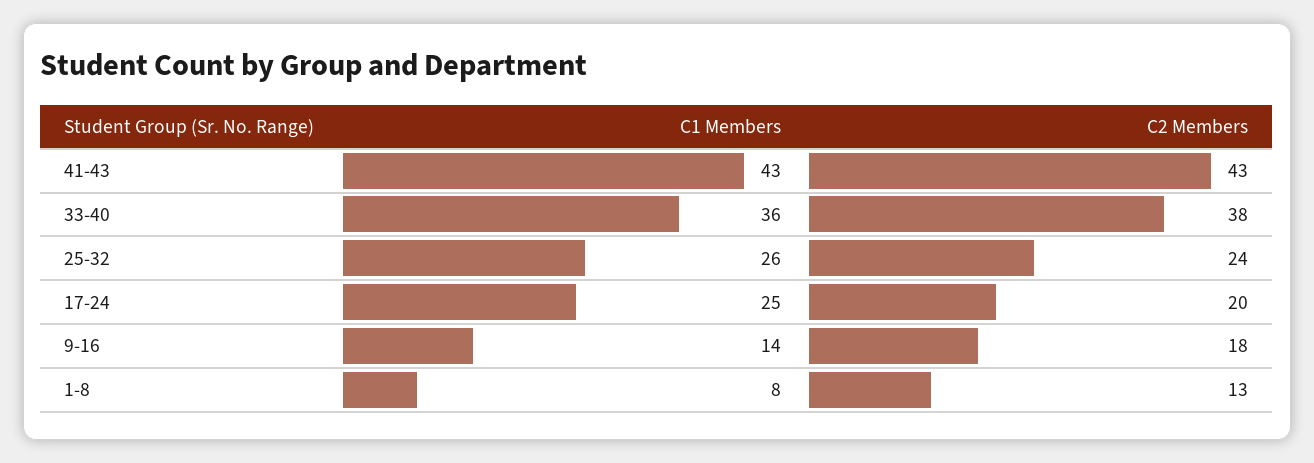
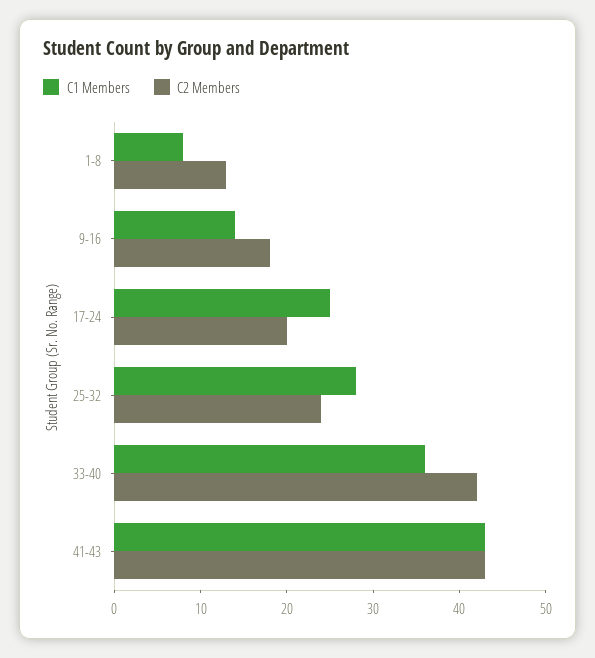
  {
    "C1 Members": {
      "41-43": 43,
      "33-40": 36,
-     "25-32": 26,
+     "25-32": 28,
      "17-24": 25,
      "9-16": 14,
      "1-8": 8
    },
    "C2 Members": {
      "41-43": 43,
-     "33-40": 38,
+     "33-40": 42,
      "25-32": 24,
      "17-24": 20,
      "9-16": 18,
      "1-8": 13
    }
  }

